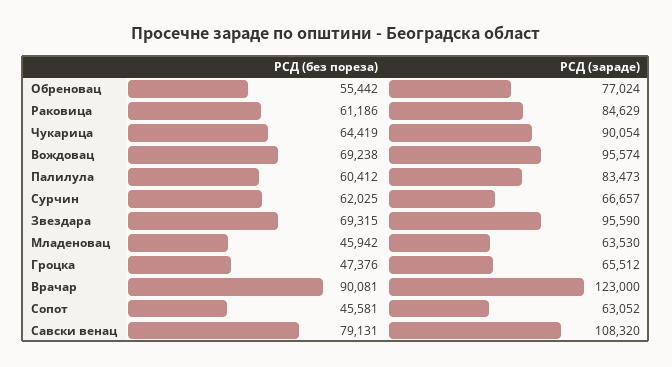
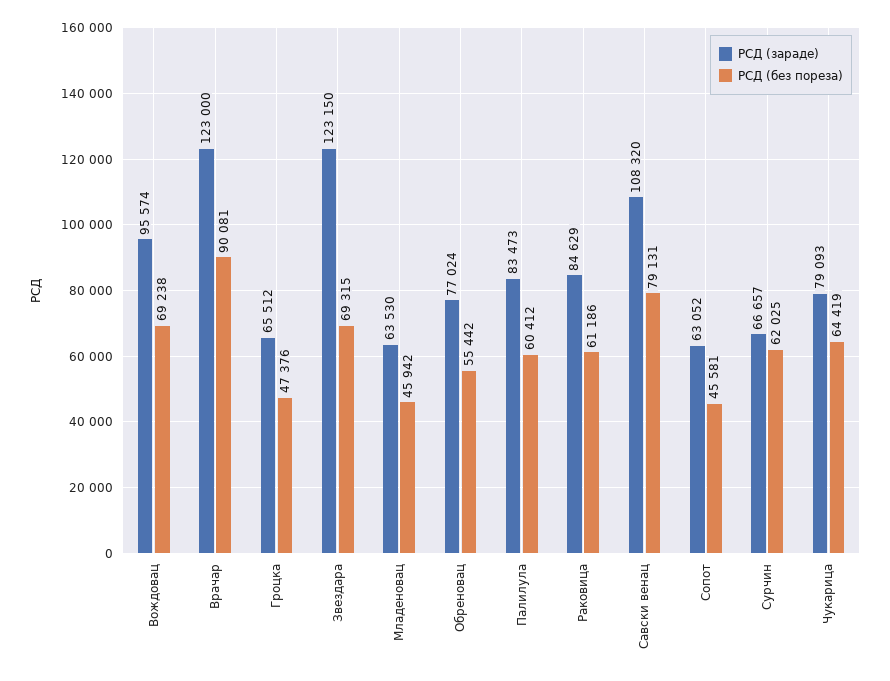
  {
    "РСД (без пореза)": {
      "Обреновац": 55442,
      "Раковица": 61186,
      "Чукарица": 64419,
      "Вождовац": 69238,
      "Палилула": 60412,
      "Сурчин": 62025,
      "Звездара": 69315,
      "Младеновац": 45942,
      "Гроцка": 47376,
      "Врачар": 90081,
      "Сопот": 45581,
      "Савски венац": 79131
    },
    "РСД (зараде)": {
      "Обреновац": 77024,
      "Раковица": 84629,
-     "Чукарица": 90054,
+     "Чукарица": 79093,
      "Вождовац": 95574,
      "Палилула": 83473,
      "Сурчин": 66657,
-     "Звездара": 95590,
+     "Звездара": 123150,
      "Младеновац": 63530,
      "Гроцка": 65512,
      "Врачар": 123000,
      "Сопот": 63052,
      "Савски венац": 108320
    }
  }

